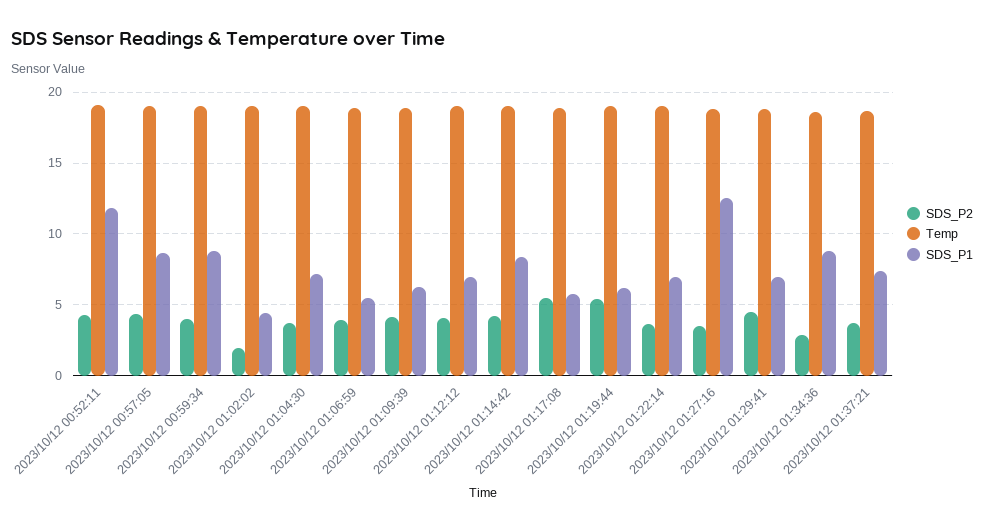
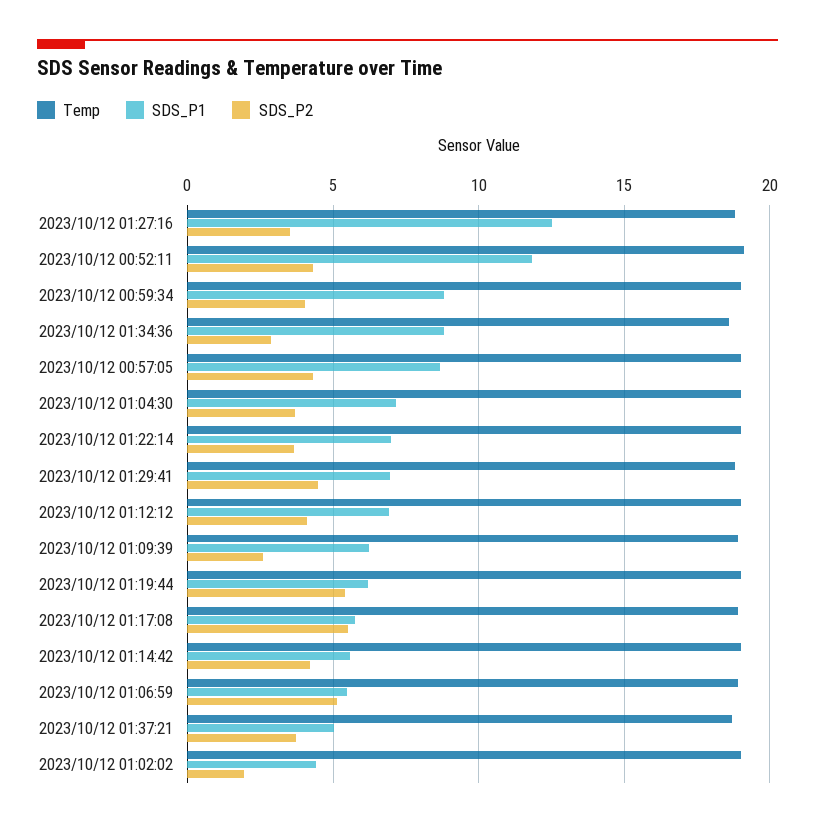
  {
    "SDS_P2": {
      "2023/10/12 00:52:11": 4.5,
      "2023/10/12 00:57:05": 4.5,
      "2023/10/12 00:59:34": 4,
      "2023/10/12 01:02:02": 2,
      "2023/10/12 01:04:30": 3.5,
-     "2023/10/12 01:06:59": 4,
+     "2023/10/12 01:06:59": 5,
-     "2023/10/12 01:09:39": 4,
+     "2023/10/12 01:09:39": 2.5,
      "2023/10/12 01:12:12": 4,
      "2023/10/12 01:14:42": 4,
      "2023/10/12 01:17:08": 5.5,
      "2023/10/12 01:19:44": 5.5,
      "2023/10/12 01:22:14": 3.5,
      "2023/10/12 01:27:16": 3.5,
      "2023/10/12 01:29:41": 4.5,
      "2023/10/12 01:34:36": 3,
      "2023/10/12 01:37:21": 3.5
    },
    "Temp": {
      "2023/10/12 00:52:11": 19,
      "2023/10/12 00:57:05": 19,
      "2023/10/12 00:59:34": 19,
      "2023/10/12 01:02:02": 19,
      "2023/10/12 01:04:30": 19,
      "2023/10/12 01:06:59": 19,
      "2023/10/12 01:09:39": 19,
      "2023/10/12 01:12:12": 19,
      "2023/10/12 01:14:42": 19,
      "2023/10/12 01:17:08": 19,
      "2023/10/12 01:19:44": 19,
      "2023/10/12 01:22:14": 19,
      "2023/10/12 01:27:16": 19,
      "2023/10/12 01:29:41": 19,
      "2023/10/12 01:34:36": 18.5,
      "2023/10/12 01:37:21": 18.5
    },
    "SDS_P1": {
      "2023/10/12 00:52:11": 12,
      "2023/10/12 00:57:05": 8.5,
      "2023/10/12 00:59:34": 9,
      "2023/10/12 01:02:02": 4.5,
      "2023/10/12 01:04:30": 7,
      "2023/10/12 01:06:59": 5.5,
      "2023/10/12 01:09:39": 6,
      "2023/10/12 01:12:12": 7,
-     "2023/10/12 01:14:42": 8.5,
+     "2023/10/12 01:14:42": 5.5,
      "2023/10/12 01:17:08": 6,
      "2023/10/12 01:19:44": 6,
      "2023/10/12 01:22:14": 7,
      "2023/10/12 01:27:16": 12.5,
      "2023/10/12 01:29:41": 7,
      "2023/10/12 01:34:36": 9,
-     "2023/10/12 01:37:21": 7.5
+     "2023/10/12 01:37:21": 5
    }
  }

